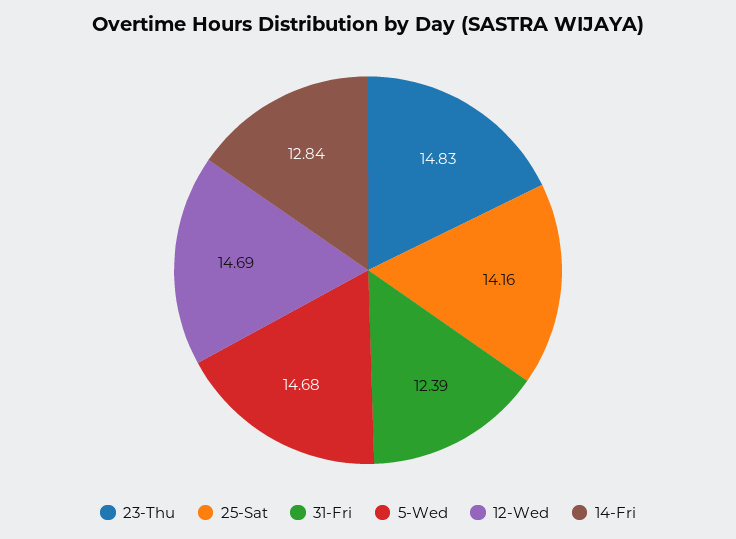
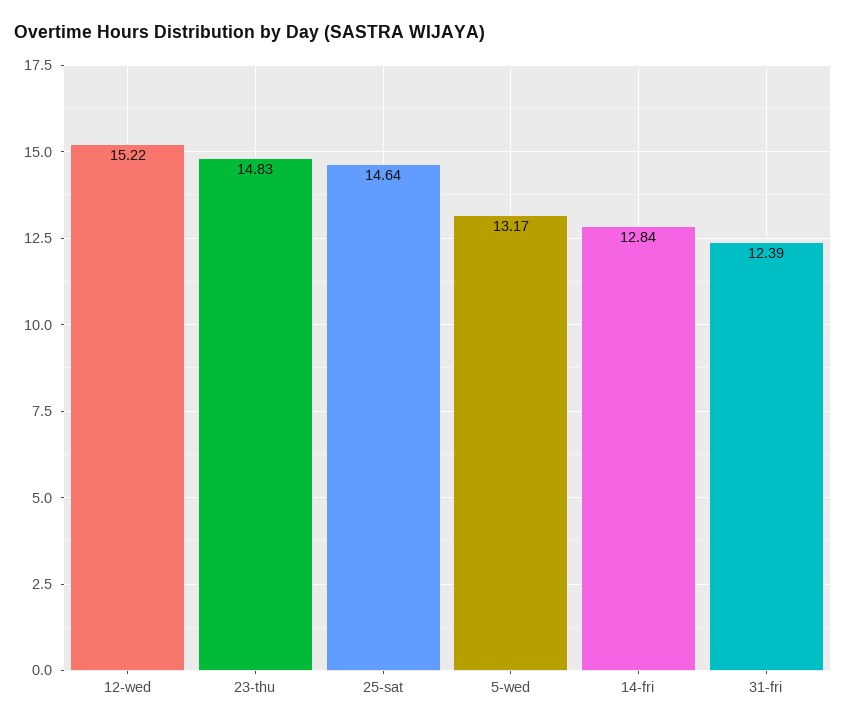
  {
    "23-Thu": 14.83,
-   "25-Sat": 14.16,
+   "25-Sat": 14.64,
    "31-Fri": 12.39,
-   "5-Wed": 14.68,
+   "5-Wed": 13.17,
-   "12-Wed": 14.69,
+   "12-Wed": 15.22,
    "14-Fri": 12.84
  }

